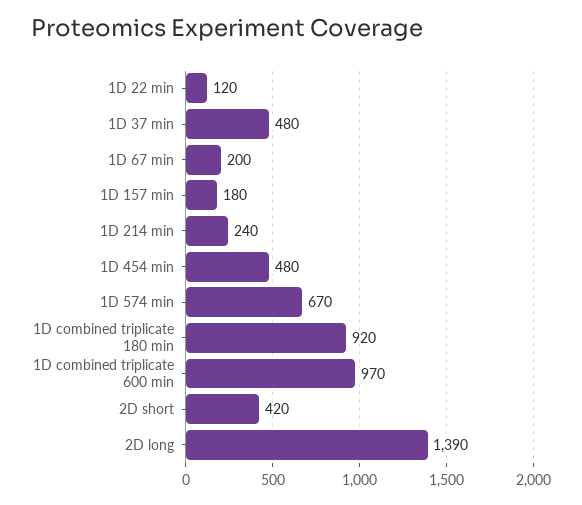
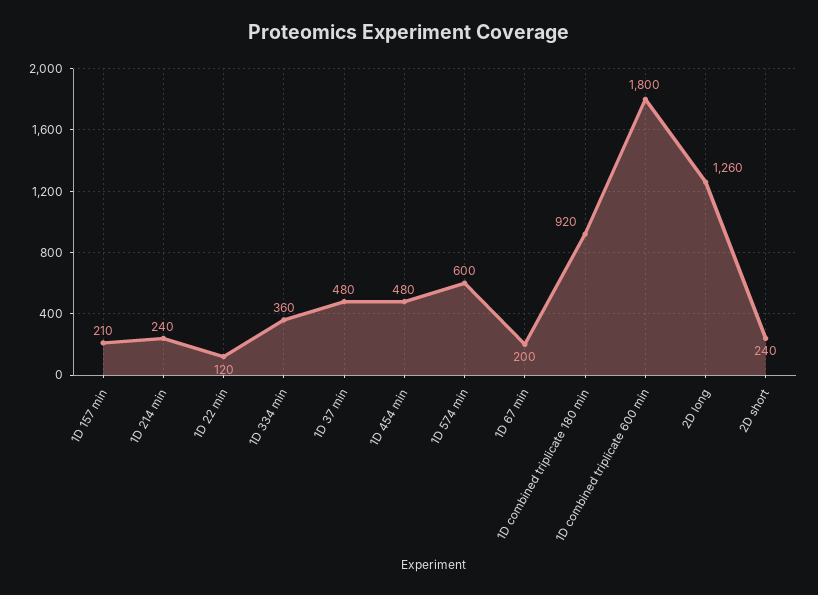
  {
    "1D 22 min": 120,
    "1D 37 min": 480,
    "1D 67 min": 200,
-   "1D 157 min": 180,
+   "1D 157 min": 210,
    "1D 214 min": 240,
    "1D 454 min": 480,
-   "1D 574 min": 670,
+   "1D 574 min": 600,
    "1D combined triplicate 180 min": 920,
-   "1D combined triplicate 600 min": 970,
+   "1D combined triplicate 600 min": 1800,
-   "2D short": 420,
+   "2D short": 240,
-   "2D long": 1390
+   "2D long": 1260,
+   "1D 334 min": 360
  }

